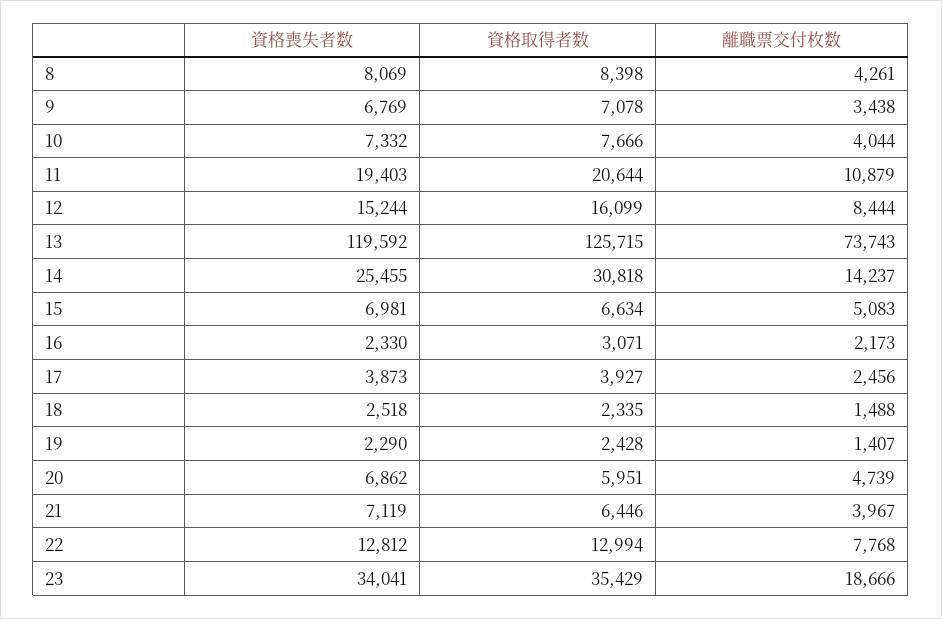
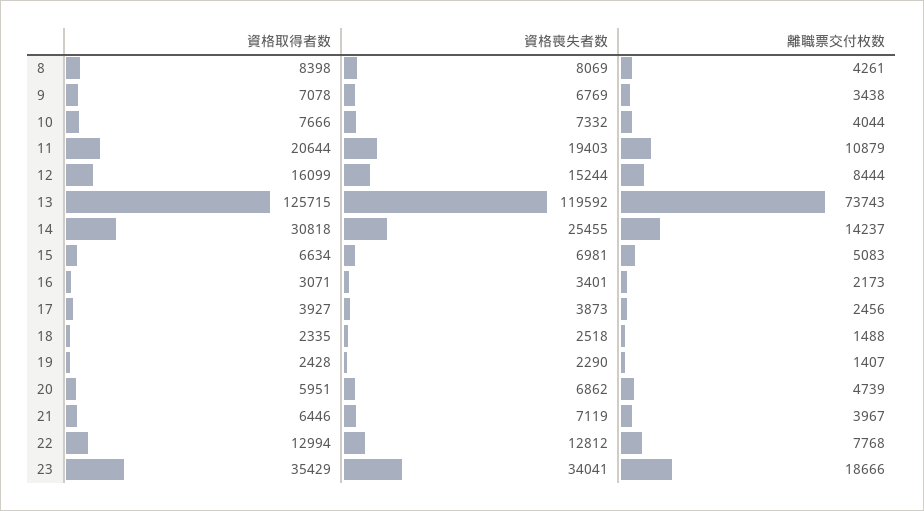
  {
    "資格喪失者数": {
      "8": 8069,
      "9": 6769,
      "10": 7332,
      "11": 19403,
      "12": 15244,
      "13": 119592,
      "14": 25455,
      "15": 6981,
-     "16": 2330,
+     "16": 3401,
      "17": 3873,
      "18": 2518,
      "19": 2290,
      "20": 6862,
      "21": 7119,
      "22": 12812,
      "23": 34041
    },
    "資格取得者数": {
      "8": 8398,
      "9": 7078,
      "10": 7666,
      "11": 20644,
      "12": 16099,
      "13": 125715,
      "14": 30818,
      "15": 6634,
      "16": 3071,
      "17": 3927,
      "18": 2335,
      "19": 2428,
      "20": 5951,
      "21": 6446,
      "22": 12994,
      "23": 35429
    },
    "離職票交付枚数": {
      "8": 4261,
      "9": 3438,
      "10": 4044,
      "11": 10879,
      "12": 8444,
      "13": 73743,
      "14": 14237,
      "15": 5083,
      "16": 2173,
      "17": 2456,
      "18": 1488,
      "19": 1407,
      "20": 4739,
      "21": 3967,
      "22": 7768,
      "23": 18666
    }
  }

